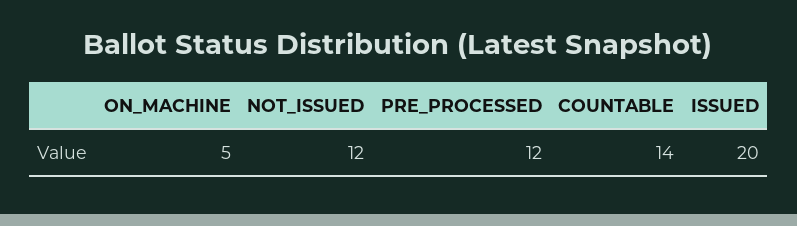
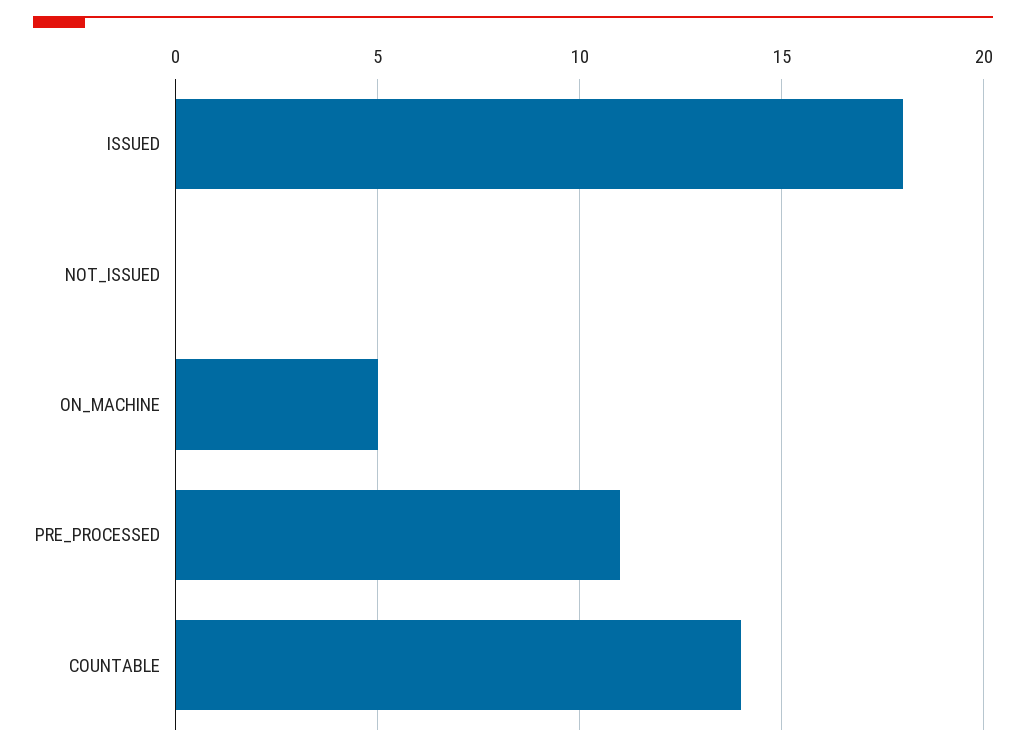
  {
    "ON_MACHINE": 5,
-   "NOT_ISSUED": 12,
+   "NOT_ISSUED": 0,
-   "PRE_PROCESSED": 12,
+   "PRE_PROCESSED": 11,
    "COUNTABLE": 14,
-   "ISSUED": 20
+   "ISSUED": 18
  }

